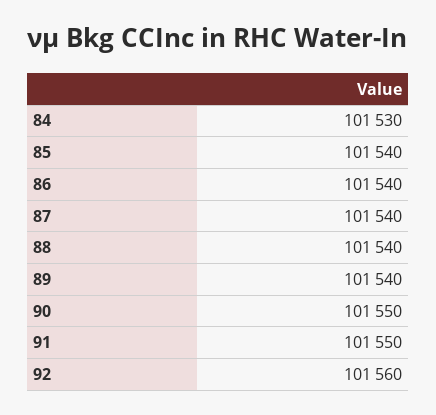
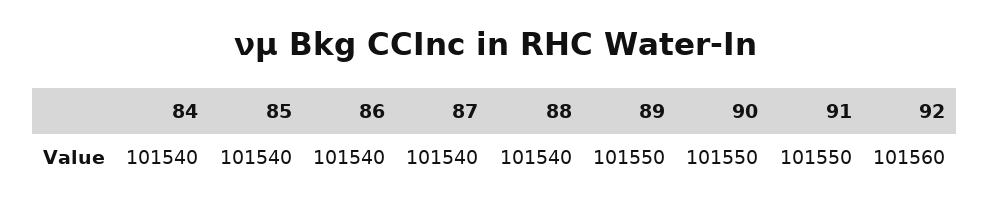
  {
-   "84": 101530,
+   "84": 101540,
    "85": 101540,
    "86": 101540,
    "87": 101540,
    "88": 101540,
-   "89": 101540,
+   "89": 101550,
    "90": 101550,
    "91": 101550,
    "92": 101560
  }

